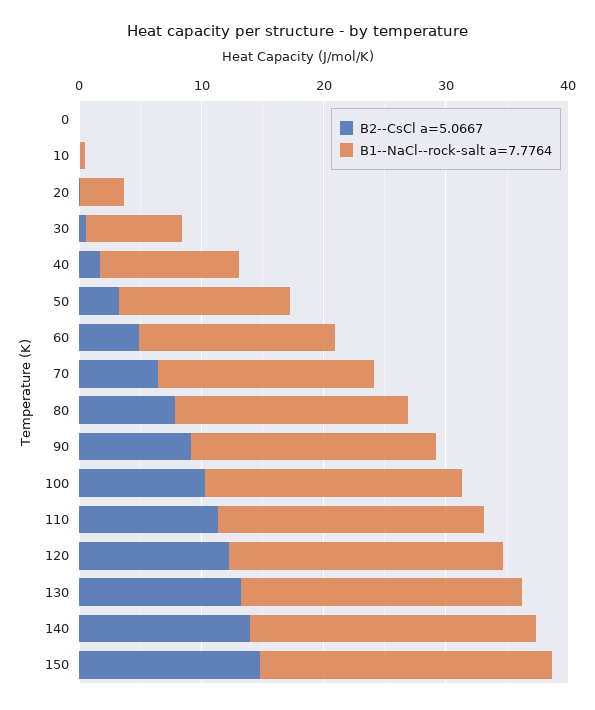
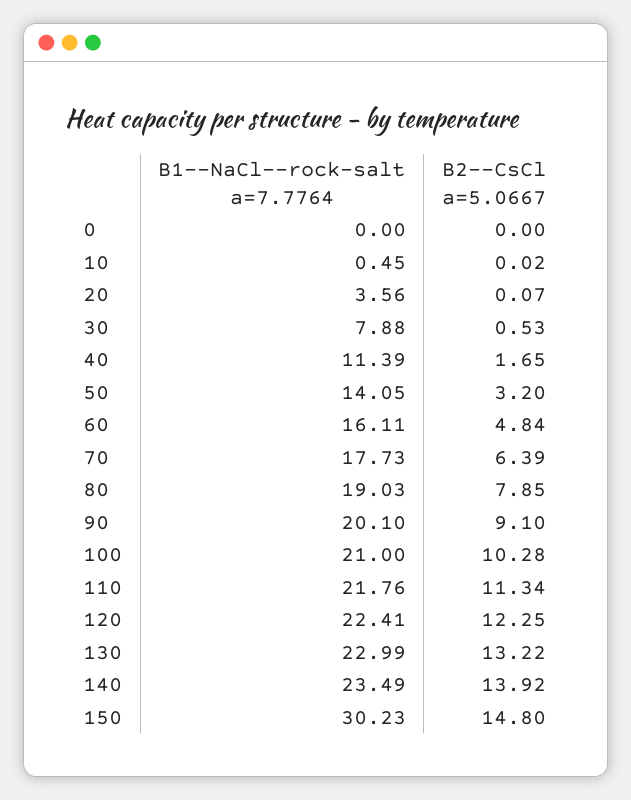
  {
    "B2--CsCl a=5.0667": {
      "0": 0,
      "10": 0.02,
      "20": 0.07,
      "30": 0.53,
      "40": 1.65,
      "50": 3.2,
      "60": 4.84,
      "70": 6.39,
      "80": 7.85,
      "90": 9.1,
      "100": 10.28,
      "110": 11.34,
      "120": 12.25,
      "130": 13.22,
      "140": 13.92,
      "150": 14.8
    },
    "B1--NaCl--rock-salt a=7.7764": {
      "0": 0,
      "10": 0.45,
      "20": 3.56,
      "30": 7.88,
      "40": 11.39,
      "50": 14.05,
      "60": 16.11,
      "70": 17.73,
      "80": 19.03,
      "90": 20.1,
      "100": 21,
      "110": 21.76,
      "120": 22.41,
      "130": 22.99,
      "140": 23.49,
-     "150": 24
+     "150": 30.23
    }
  }

